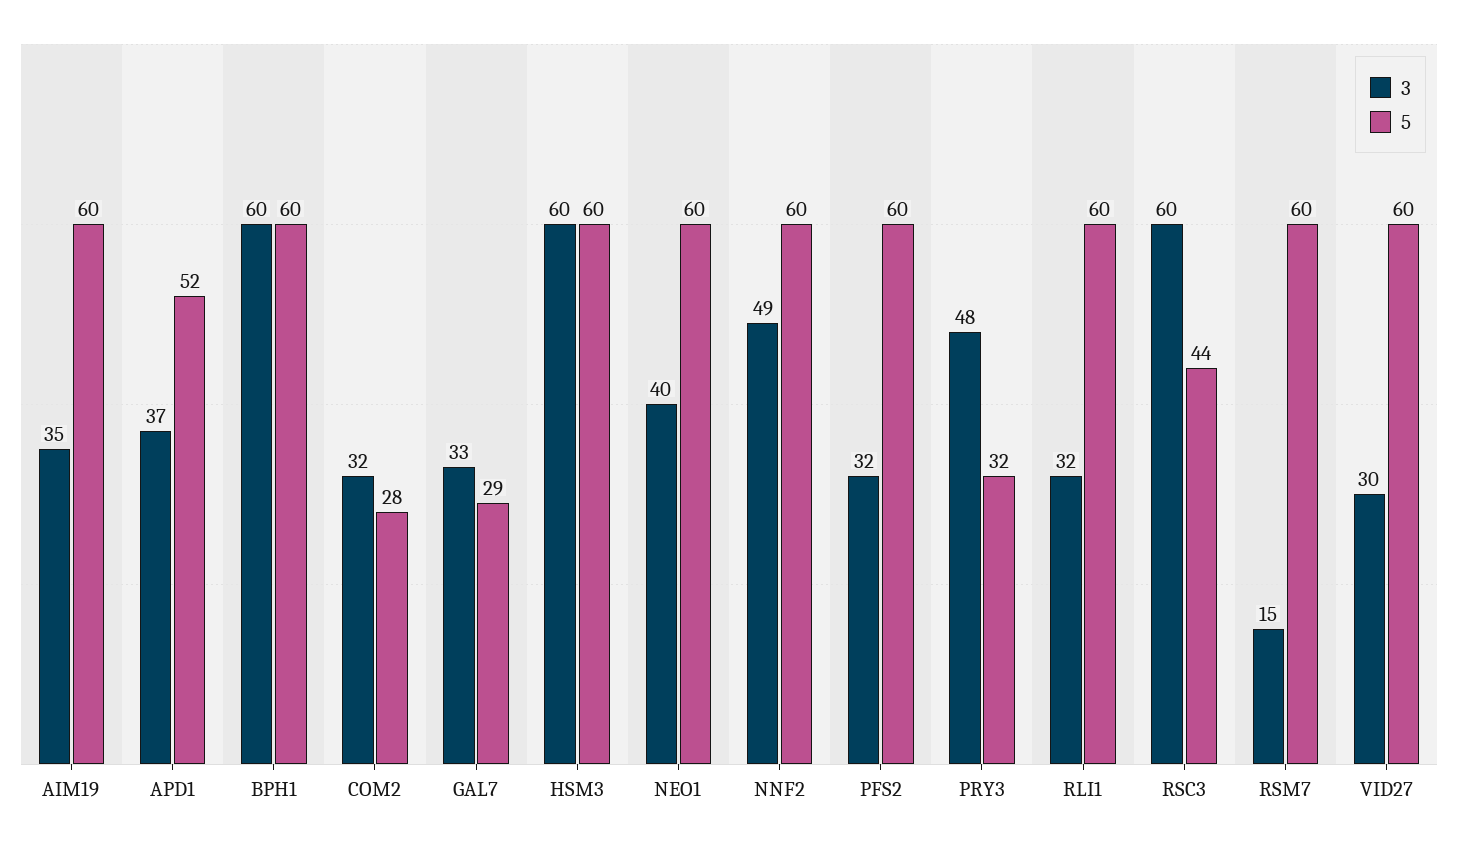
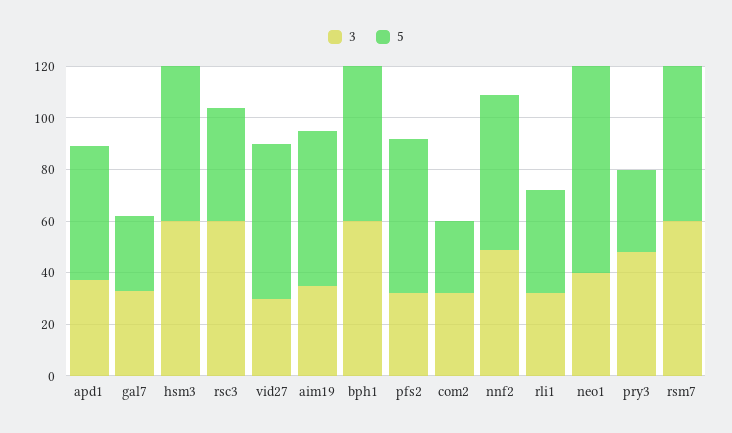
  {
    "3": {
      "AIM19": 35,
      "APD1": 37,
      "BPH1": 60,
      "COM2": 32,
      "GAL7": 33,
      "HSM3": 60,
      "NEO1": 40,
      "NNF2": 49,
      "PFS2": 32,
      "PRY3": 48,
      "RLI1": 32,
      "RSC3": 60,
-     "RSM7": 15,
+     "RSM7": 60,
      "VID27": 30
    },
    "5": {
      "AIM19": 60,
      "APD1": 52,
      "BPH1": 60,
      "COM2": 28,
      "GAL7": 29,
      "HSM3": 60,
-     "NEO1": 60,
+     "NEO1": 80,
      "NNF2": 60,
      "PFS2": 60,
      "PRY3": 32,
-     "RLI1": 60,
+     "RLI1": 40,
      "RSC3": 44,
      "RSM7": 60,
      "VID27": 60
    }
  }

